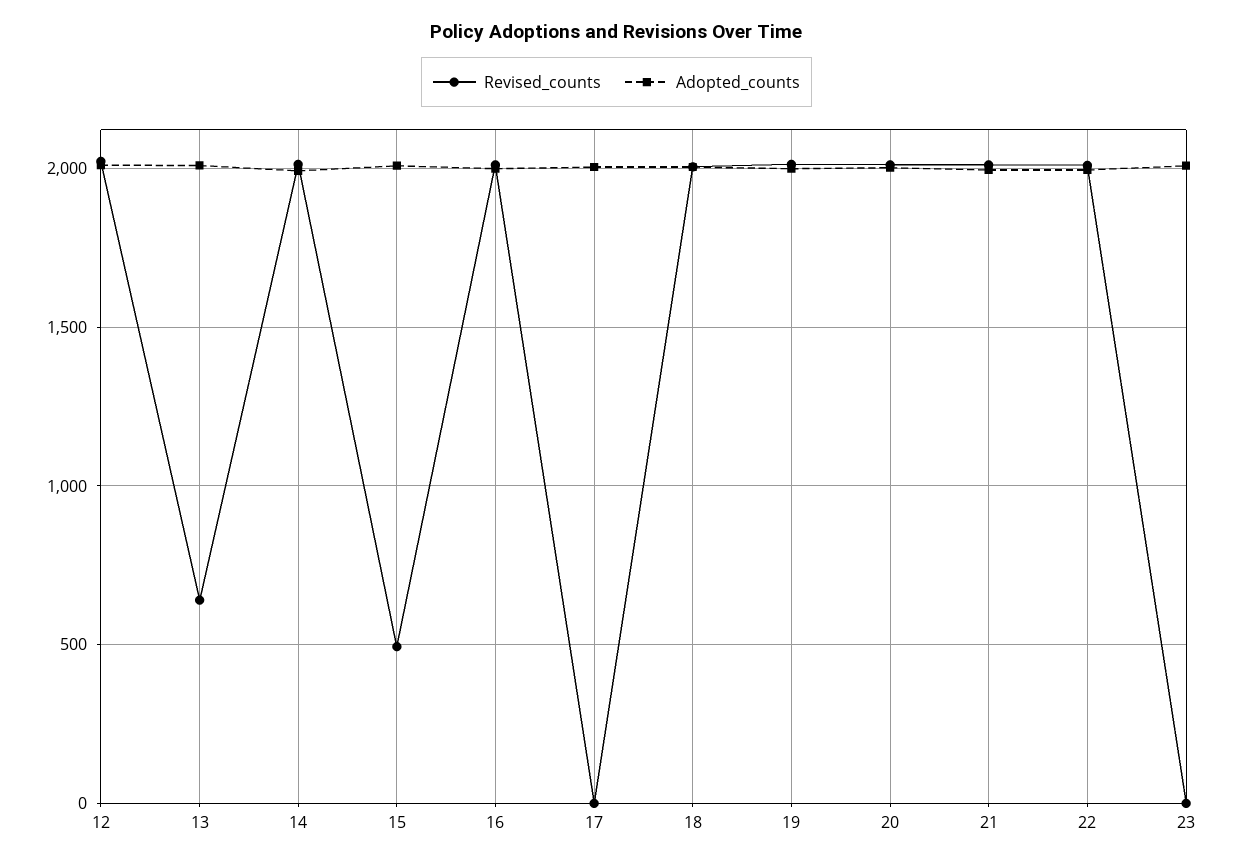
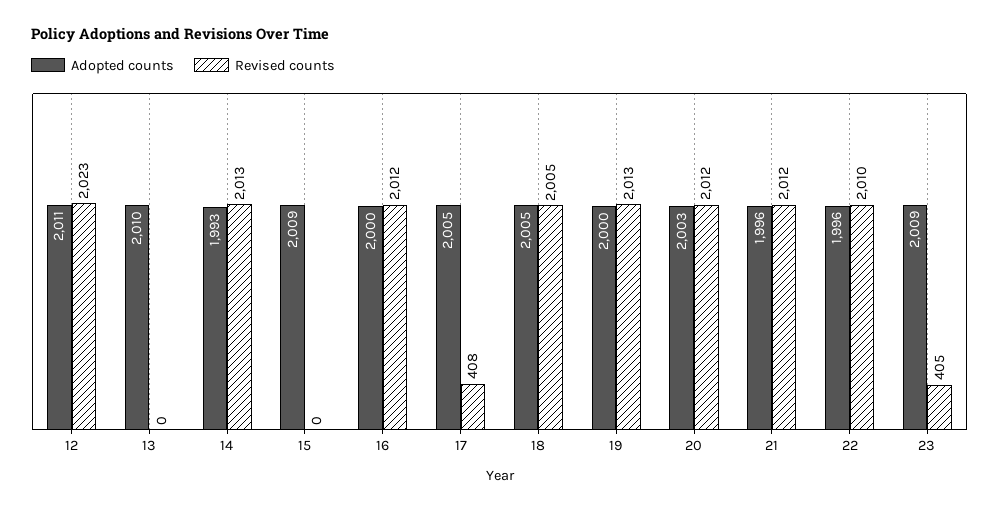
  {
    "Revised_counts": {
      "12": 2023,
-     "13": 650,
+     "13": 0,
      "14": 2013,
-     "15": 500,
+     "15": 0,
      "16": 2012,
-     "17": 0,
+     "17": 408,
      "18": 2005,
      "19": 2013,
      "20": 2012,
      "21": 2012,
      "22": 2010,
-     "23": 0
+     "23": 405
    },
    "Adopted_counts": {
      "12": 2011,
      "13": 2010,
      "14": 1993,
      "15": 2009,
      "16": 2000,
      "17": 2005,
      "18": 2005,
      "19": 2000,
      "20": 2003,
      "21": 1996,
      "22": 1996,
      "23": 2009
    }
  }

